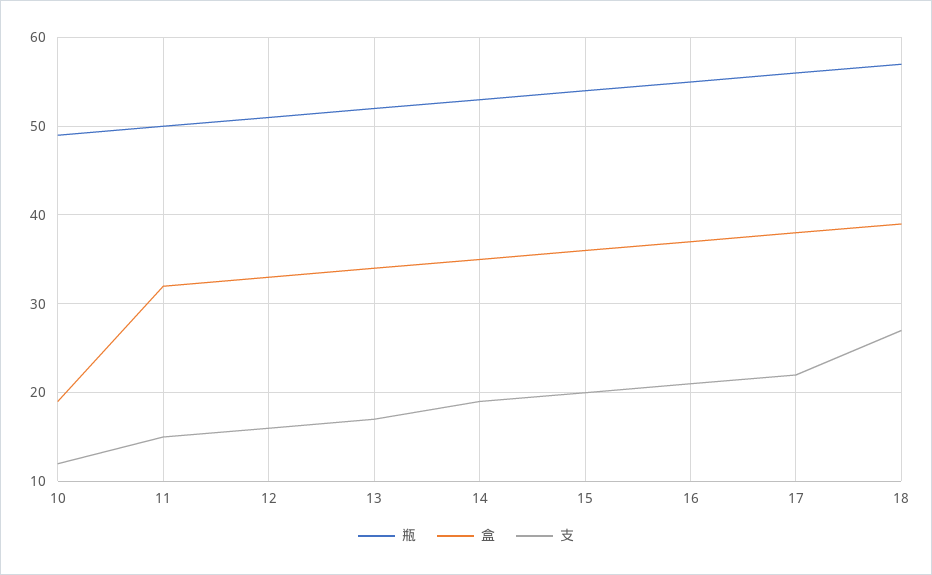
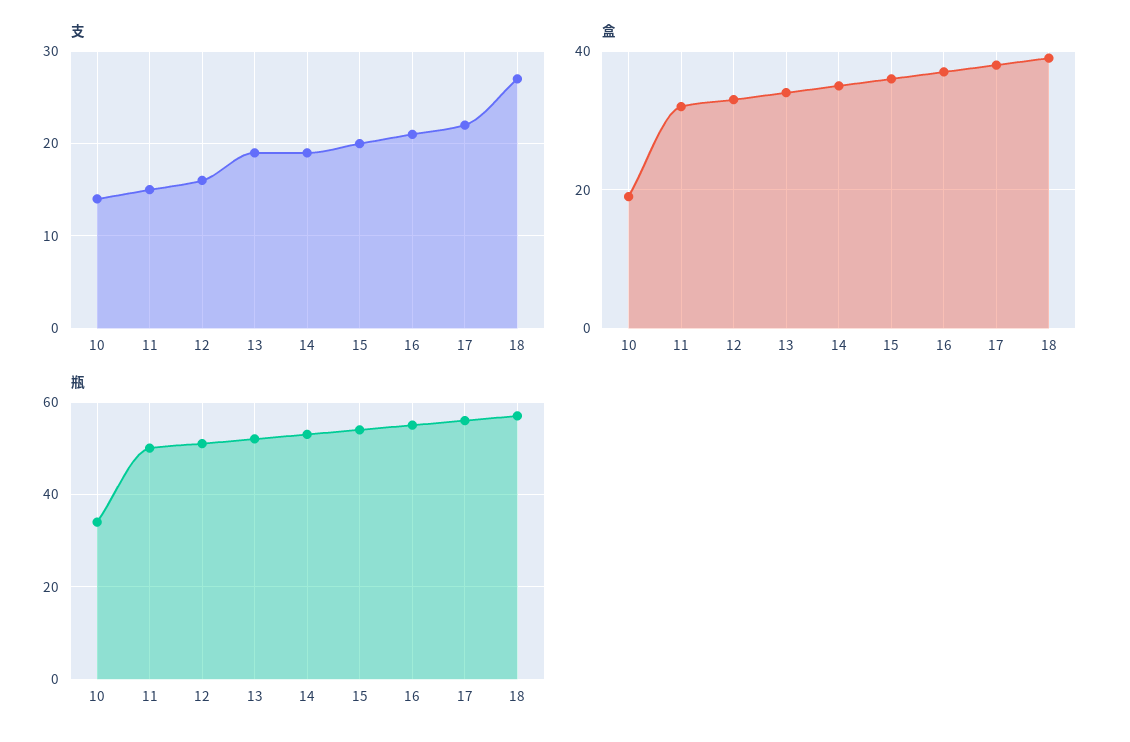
  {
    "瓶": {
-     "10": 49,
+     "10": 35,
      "11": 50,
      "12": 51,
      "13": 52,
      "14": 53,
      "15": 54,
      "16": 55,
      "17": 56,
      "18": 57
    },
    "盒": {
      "10": 19,
      "11": 32,
      "12": 33,
      "13": 34,
      "14": 35,
      "15": 36,
      "16": 37,
      "17": 38,
      "18": 39
    },
    "支": {
-     "10": 12,
+     "10": 14,
      "11": 15,
      "12": 16,
-     "13": 17,
+     "13": 19,
      "14": 19,
      "15": 20,
      "16": 21,
      "17": 22,
      "18": 27
    }
  }

